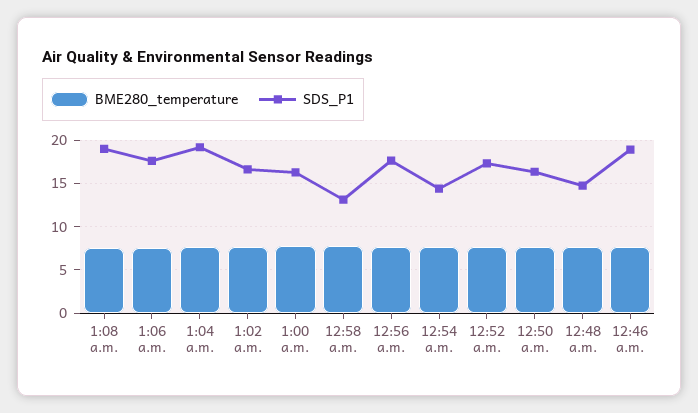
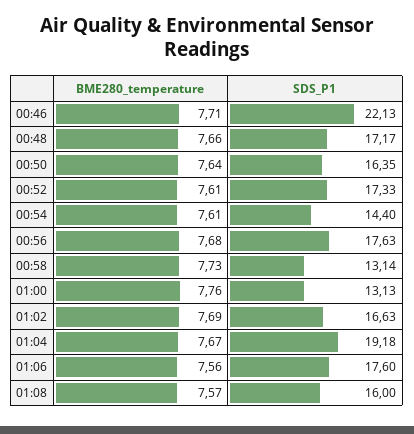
  {
    "BME280_temperature": {
      "1:08 a.m.": 7.57,
      "1:06 a.m.": 7.56,
      "1:04 a.m.": 7.67,
      "1:02 a.m.": 7.69,
      "1:00 a.m.": 7.76,
      "12:58 a.m.": 7.73,
      "12:56 a.m.": 7.68,
      "12:54 a.m.": 7.61,
      "12:52 a.m.": 7.61,
      "12:50 a.m.": 7.64,
      "12:48 a.m.": 7.66,
      "12:46 a.m.": 7.71
    },
    "SDS_P1": {
-     "1:08 a.m.": 19,
+     "1:08 a.m.": 16,
      "1:06 a.m.": 17.6,
      "1:04 a.m.": 19.18,
      "1:02 a.m.": 16.63,
-     "1:00 a.m.": 16,
+     "1:00 a.m.": 13.13,
      "12:58 a.m.": 13.14,
      "12:56 a.m.": 17.63,
      "12:54 a.m.": 14.4,
      "12:52 a.m.": 17.33,
      "12:50 a.m.": 16.35,
-     "12:48 a.m.": 15,
+     "12:48 a.m.": 17.17,
-     "12:46 a.m.": 19
+     "12:46 a.m.": 22.13
    }
  }

